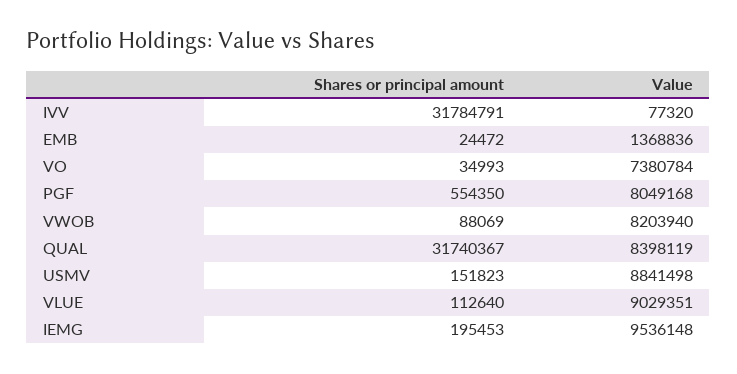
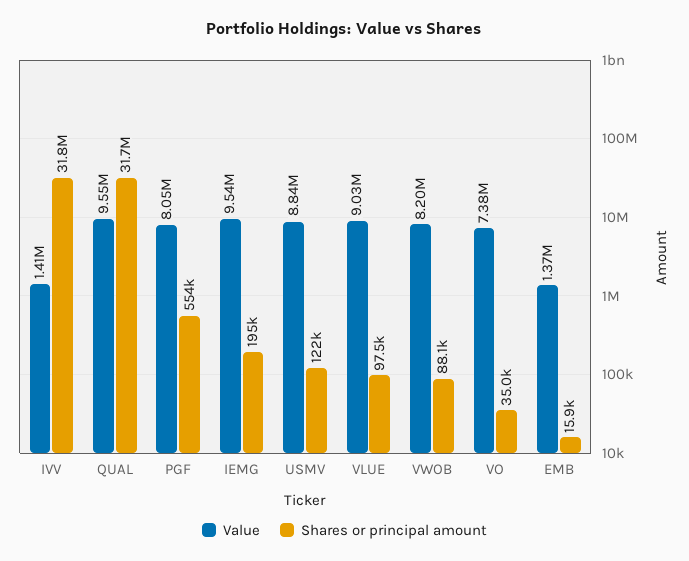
  {
    "Shares or principal amount": {
      "IVV": 31784791,
-     "EMB": 24472,
+     "EMB": 15900,
      "VO": 34993,
      "PGF": 554350,
      "VWOB": 88069,
      "QUAL": 31740367,
-     "USMV": 151823,
+     "USMV": 122000,
-     "VLUE": 112640,
+     "VLUE": 97500,
      "IEMG": 195453
    },
    "Value": {
-     "IVV": 77320,
+     "IVV": 1410000,
      "EMB": 1368836,
      "VO": 7380784,
      "PGF": 8049168,
      "VWOB": 8203940,
-     "QUAL": 8398119,
+     "QUAL": 9550000,
      "USMV": 8841498,
      "VLUE": 9029351,
      "IEMG": 9536148
    }
  }

